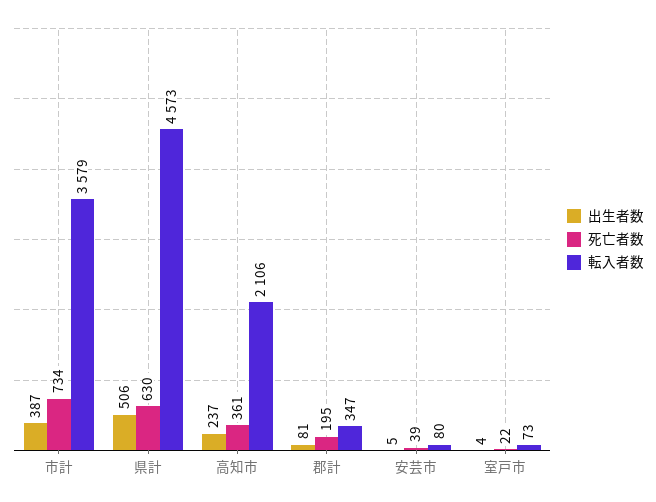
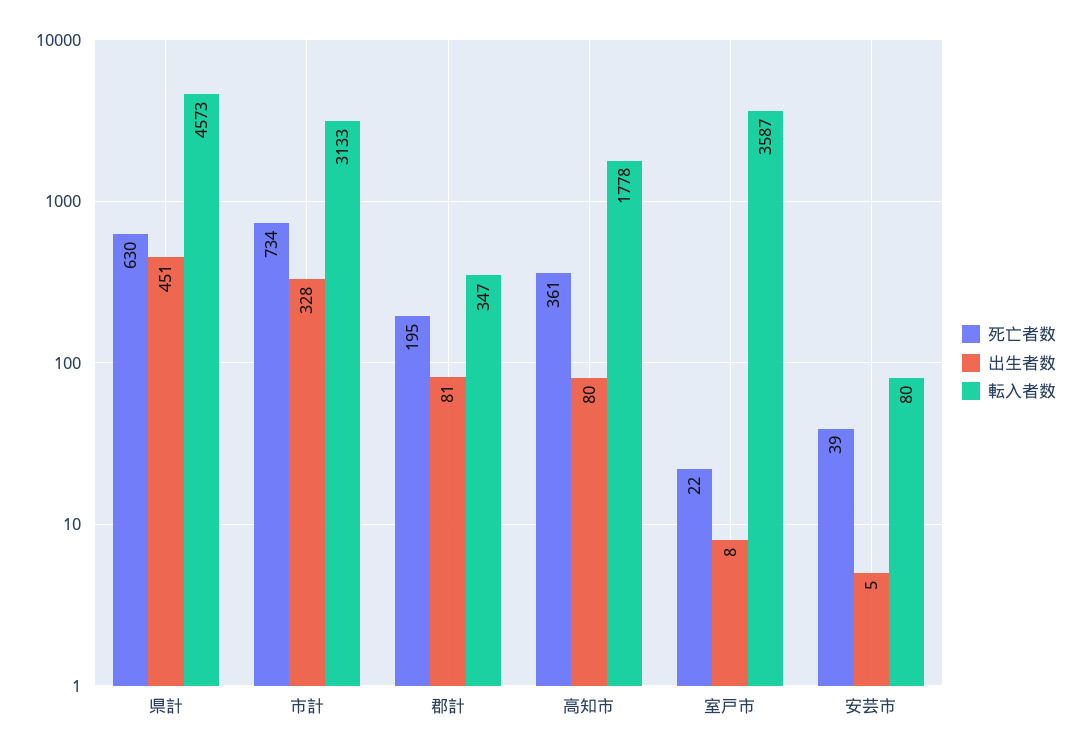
  {
    "出生者数": {
-     "市計": 387,
+     "市計": 328,
-     "県計": 506,
+     "県計": 451,
-     "高知市": 237,
+     "高知市": 80,
      "郡計": 81,
      "安芸市": 5,
-     "室戸市": 4
+     "室戸市": 8
    },
    "死亡者数": {
      "市計": 734,
      "県計": 630,
      "高知市": 361,
      "郡計": 195,
      "安芸市": 39,
      "室戸市": 22
    },
    "転入者数": {
-     "市計": 3579,
+     "市計": 3133,
      "県計": 4573,
-     "高知市": 2106,
+     "高知市": 1778,
      "郡計": 347,
      "安芸市": 80,
-     "室戸市": 73
+     "室戸市": 3587
    }
  }

